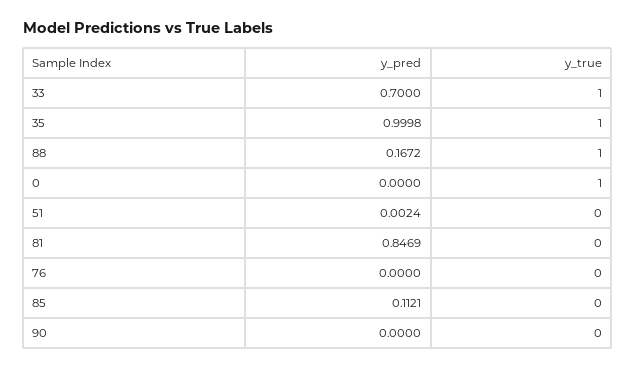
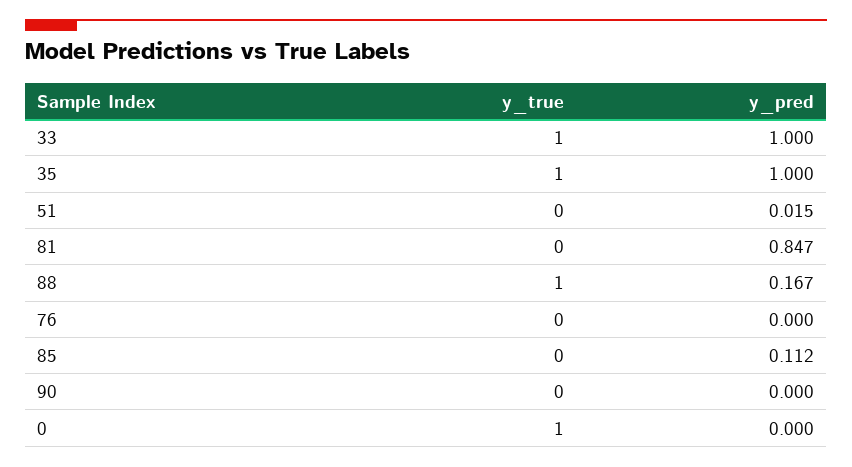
  {
    "y_pred": {
-     "33": 0.7,
+     "33": 1,
      "35": 0.9998,
      "88": 0.1672,
      "0": 0,
-     "51": 0.0024,
+     "51": 0.015,
      "81": 0.8469,
      "76": 0,
      "85": 0.1121,
      "90": 0
    },
    "y_true": {
      "33": 1,
      "35": 1,
      "88": 1,
      "0": 1,
      "51": 0,
      "81": 0,
      "76": 0,
      "85": 0,
      "90": 0
    }
  }

